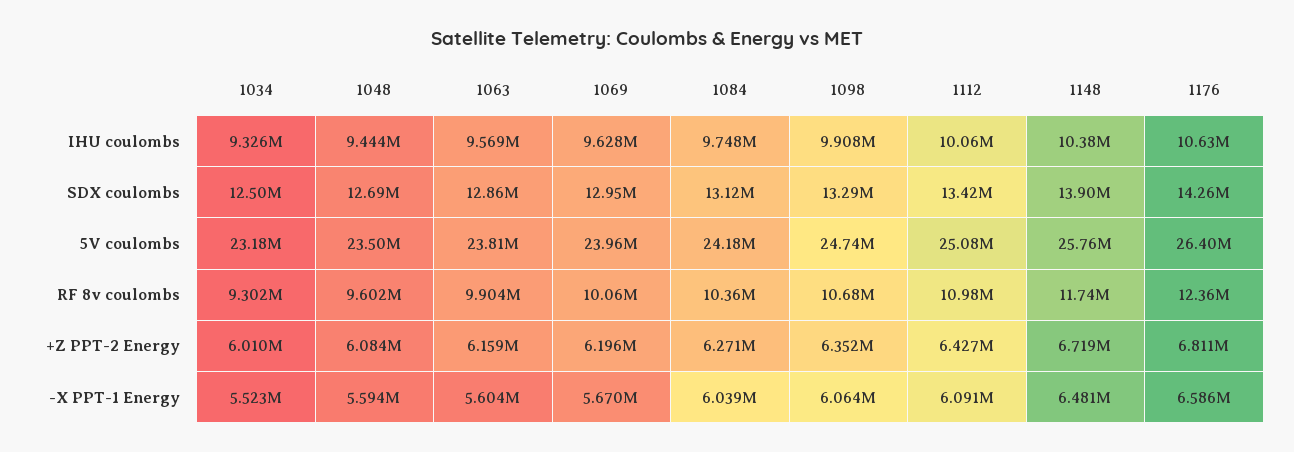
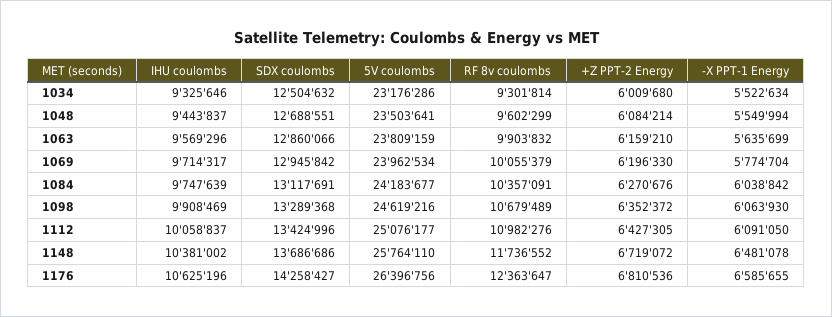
  {
    "1034": {
      "IHU coulombs": 9325646,
      "SDX coulombs": 12504632,
      "5V coulombs": 23176286,
      "RF 8v coulombs": 9301814,
      "+Z PPT-2 Energy": 6009680,
      "-X PPT-1 Energy": 5522634
    },
    "1048": {
      "IHU coulombs": 9443837,
      "SDX coulombs": 12688551,
      "5V coulombs": 23503641,
      "RF 8v coulombs": 9602299,
      "+Z PPT-2 Energy": 6084214,
-     "-X PPT-1 Energy": 5594000
+     "-X PPT-1 Energy": 5549994
    },
    "1063": {
      "IHU coulombs": 9569296,
      "SDX coulombs": 12860066,
      "5V coulombs": 23809159,
      "RF 8v coulombs": 9903832,
      "+Z PPT-2 Energy": 6159210,
-     "-X PPT-1 Energy": 5604000
+     "-X PPT-1 Energy": 5635699
    },
    "1069": {
-     "IHU coulombs": 9628000,
+     "IHU coulombs": 9714317,
      "SDX coulombs": 12945842,
      "5V coulombs": 23962534,
      "RF 8v coulombs": 10055379,
      "+Z PPT-2 Energy": 6196330,
-     "-X PPT-1 Energy": 5670000
+     "-X PPT-1 Energy": 5774704
    },
    "1084": {
      "IHU coulombs": 9747639,
      "SDX coulombs": 13117691,
      "5V coulombs": 24183677,
      "RF 8v coulombs": 10357091,
      "+Z PPT-2 Energy": 6270676,
      "-X PPT-1 Energy": 6038842
    },
    "1098": {
      "IHU coulombs": 9908469,
      "SDX coulombs": 13289368,
-     "5V coulombs": 24740000,
+     "5V coulombs": 24619216,
      "RF 8v coulombs": 10679489,
      "+Z PPT-2 Energy": 6352372,
      "-X PPT-1 Energy": 6063930
    },
    "1112": {
      "IHU coulombs": 10058837,
      "SDX coulombs": 13424996,
      "5V coulombs": 25076177,
      "RF 8v coulombs": 10982276,
      "+Z PPT-2 Energy": 6427305,
      "-X PPT-1 Energy": 6091050
    },
    "1148": {
      "IHU coulombs": 10381002,
-     "SDX coulombs": 13900000,
+     "SDX coulombs": 13686686,
      "5V coulombs": 25764110,
      "RF 8v coulombs": 11736552,
      "+Z PPT-2 Energy": 6719072,
      "-X PPT-1 Energy": 6481078
    },
    "1176": {
      "IHU coulombs": 10625196,
      "SDX coulombs": 14258427,
      "5V coulombs": 26396756,
      "RF 8v coulombs": 12363647,
      "+Z PPT-2 Energy": 6810536,
      "-X PPT-1 Energy": 6585655
    }
  }

